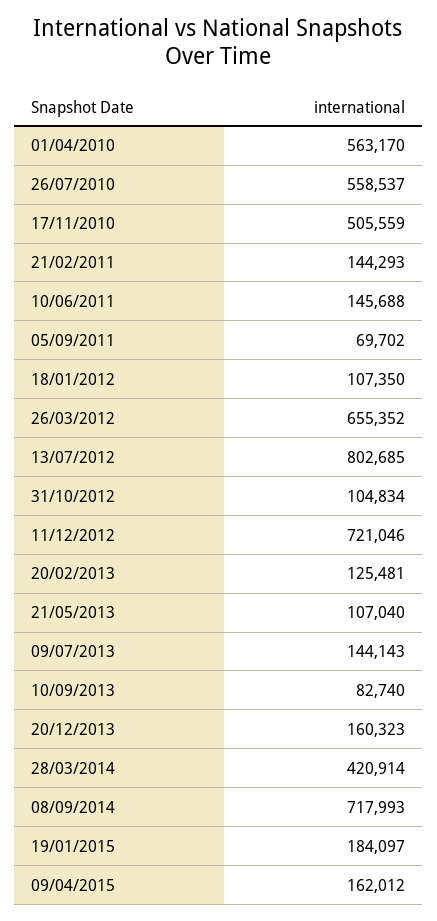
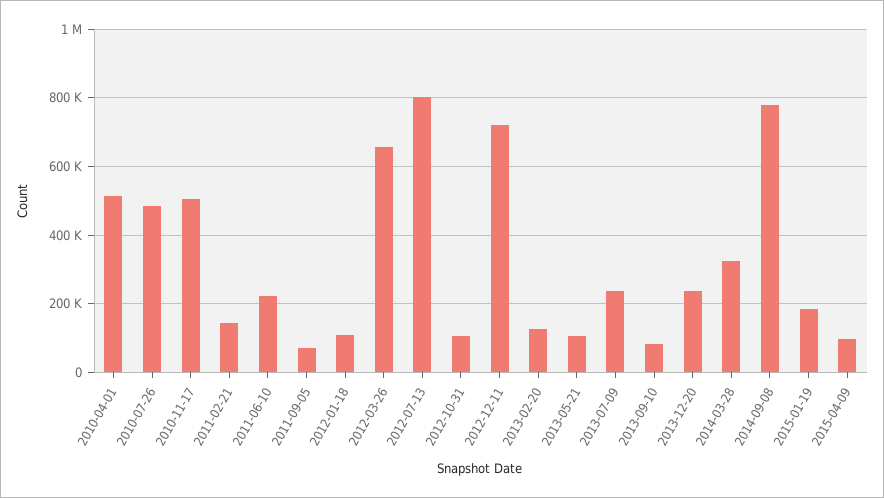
  {
-   "01/04/2010": 563170,
+   "01/04/2010": 520000,
-   "26/07/2010": 558537,
+   "26/07/2010": 480000,
    "17/11/2010": 505559,
    "21/02/2011": 144293,
-   "10/06/2011": 145688,
+   "10/06/2011": 220000,
    "05/09/2011": 69702,
    "18/01/2012": 107350,
    "26/03/2012": 655352,
    "13/07/2012": 802685,
    "31/10/2012": 104834,
    "11/12/2012": 721046,
    "20/02/2013": 125481,
    "21/05/2013": 107040,
-   "09/07/2013": 144143,
+   "09/07/2013": 240000,
    "10/09/2013": 82740,
-   "20/12/2013": 160323,
+   "20/12/2013": 240000,
-   "28/03/2014": 420914,
+   "28/03/2014": 320000,
-   "08/09/2014": 717993,
+   "08/09/2014": 780000,
    "19/01/2015": 184097,
-   "09/04/2015": 162012
+   "09/04/2015": 100000
  }

